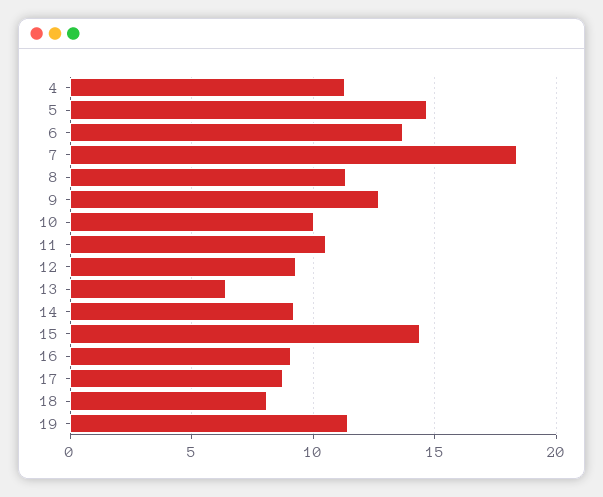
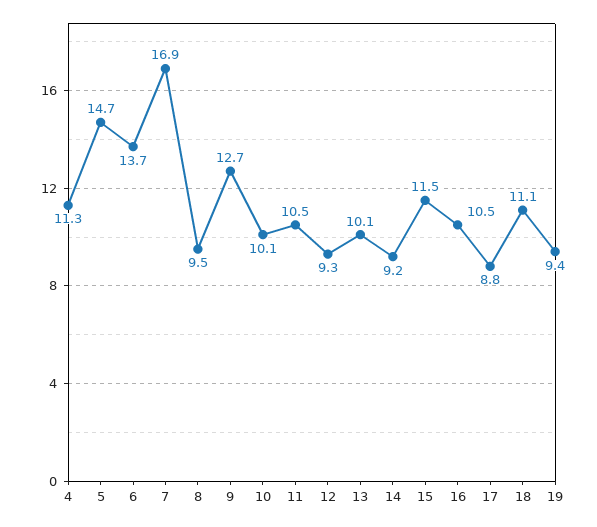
  {
    "4": 11.3,
    "5": 14.7,
    "6": 13.7,
-   "7": 18.5,
+   "7": 16.9,
-   "8": 11.5,
+   "8": 9.5,
    "9": 12.7,
    "10": 10.1,
    "11": 10.5,
    "12": 9.3,
-   "13": 6.5,
+   "13": 10.1,
    "14": 9.2,
-   "15": 14.5,
+   "15": 11.5,
-   "16": 9,
+   "16": 10.5,
    "17": 8.8,
-   "18": 8,
+   "18": 11.1,
-   "19": 11.5
+   "19": 9.4
  }

